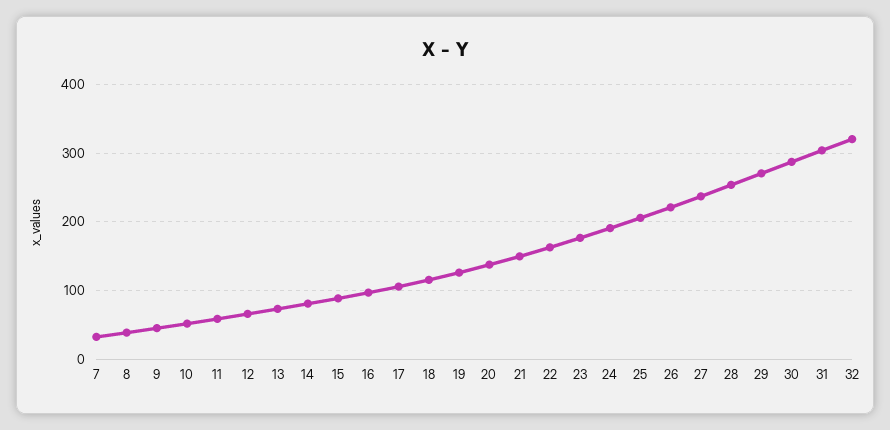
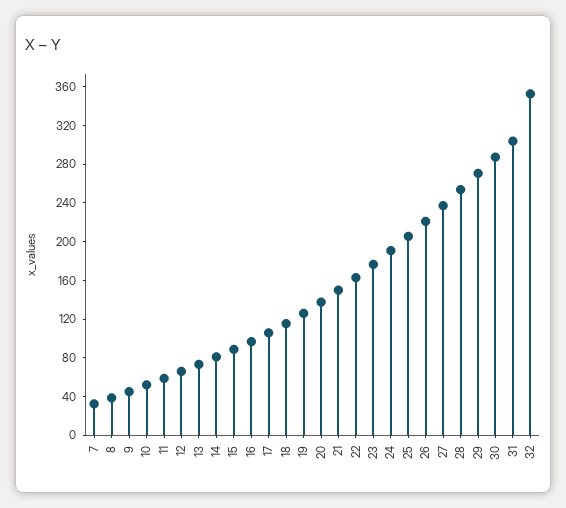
  {
    "7": 30,
    "8": 40,
    "9": 50,
    "10": 50,
    "11": 60,
    "12": 70,
    "13": 70,
    "14": 80,
    "15": 90,
    "16": 100,
    "17": 110,
    "18": 120,
    "19": 130,
    "20": 140,
    "21": 150,
    "22": 160,
    "23": 180,
    "24": 190,
    "25": 210,
    "26": 220,
    "27": 240,
    "28": 250,
    "29": 270,
    "30": 290,
    "31": 300,
-   "32": 320
+   "32": 350
  }

